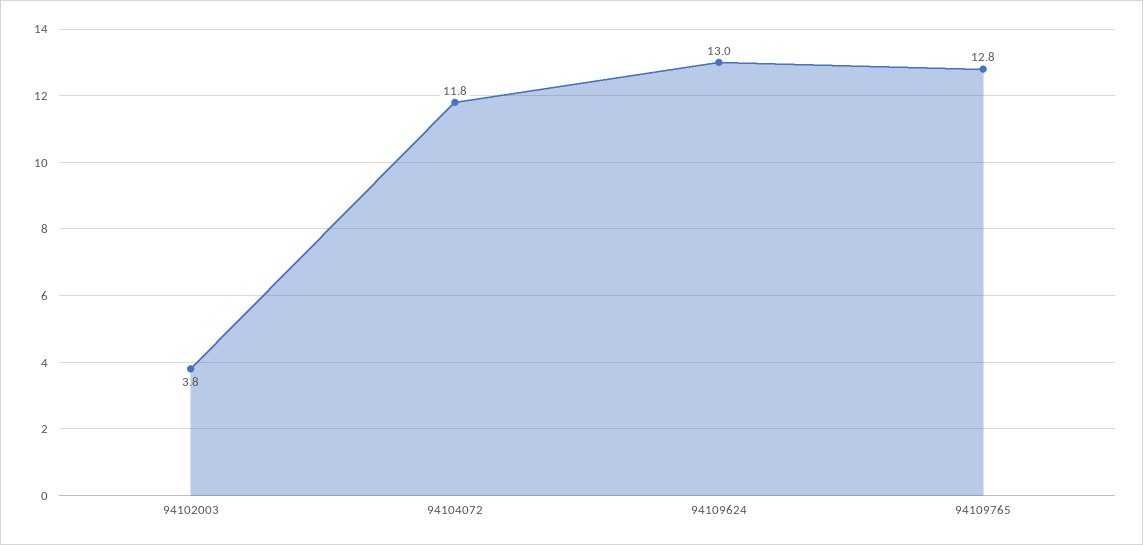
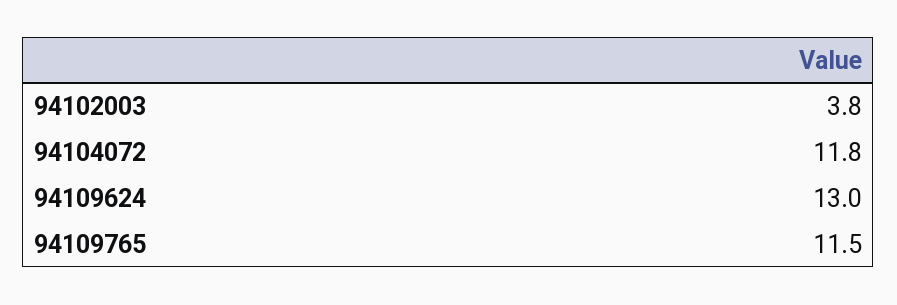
  {
    "94102003": 3.8,
    "94104072": 11.8,
    "94109624": 13,
-   "94109765": 12.8
+   "94109765": 11.5
  }

